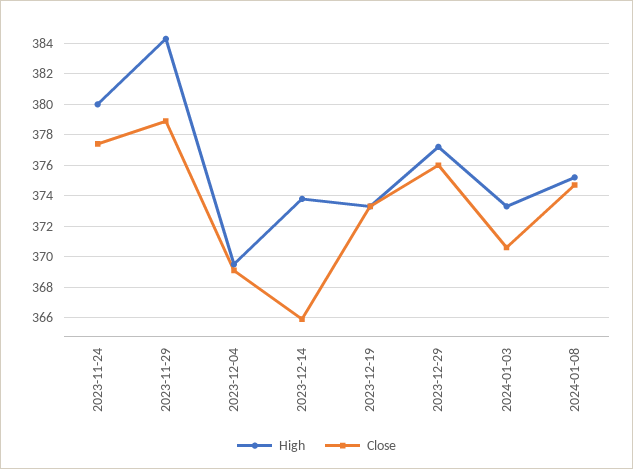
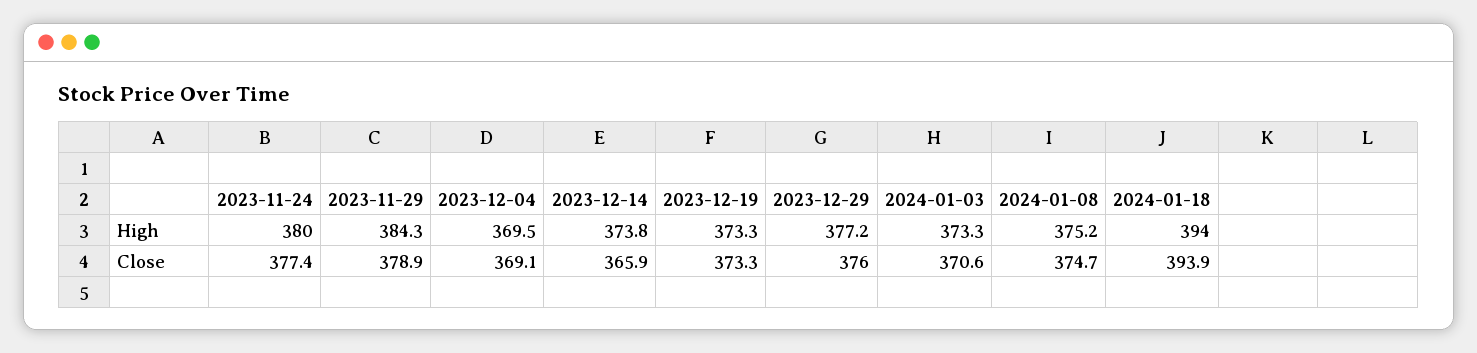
  {
    "High": {
      "2023-11-24": 380,
      "2023-11-29": 384.3,
      "2023-12-04": 369.5,
      "2023-12-14": 373.8,
      "2023-12-19": 373.3,
      "2023-12-29": 377.2,
      "2024-01-03": 373.3,
-     "2024-01-08": 375.2
+     "2024-01-08": 375.2,
+     "2024-01-18": 394
    },
    "Close": {
      "2023-11-24": 377.4,
      "2023-11-29": 378.9,
      "2023-12-04": 369.1,
      "2023-12-14": 365.9,
      "2023-12-19": 373.3,
      "2023-12-29": 376,
      "2024-01-03": 370.6,
-     "2024-01-08": 374.7
+     "2024-01-08": 374.7,
+     "2024-01-18": 393.9
    }
  }

